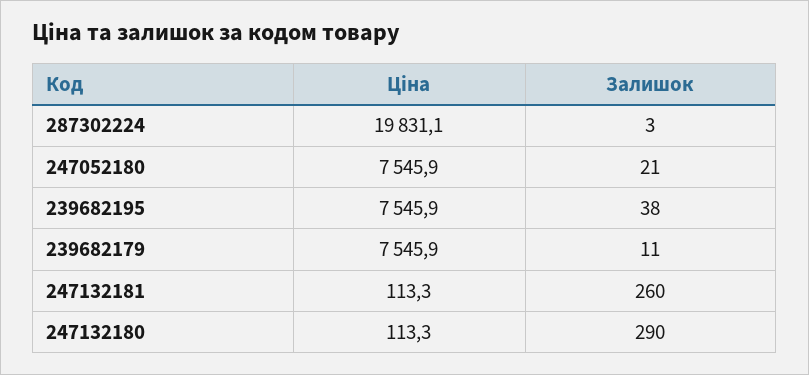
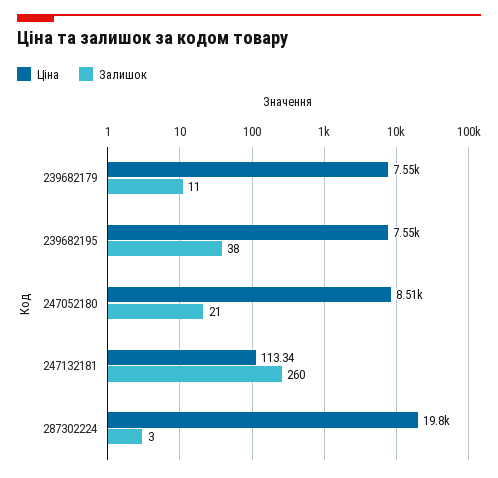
  {
    "Ціна": {
      "287302224": 19831.1,
-     "247052180": 7545.9,
+     "247052180": 8510,
      "239682195": 7545.9,
      "239682179": 7545.9,
-     "247132181": 113.34,
+     "247132181": 113.34
-     "247132180": 113.3
    },
    "Залишок": {
      "287302224": 3,
      "247052180": 21,
      "239682195": 38,
      "239682179": 11,
-     "247132181": 260,
+     "247132181": 260
-     "247132180": 290
    }
  }

